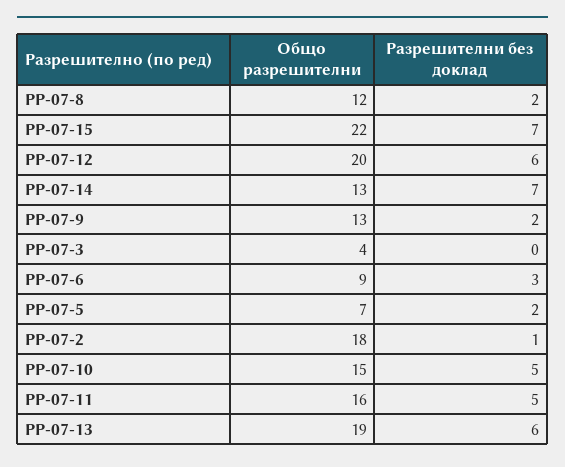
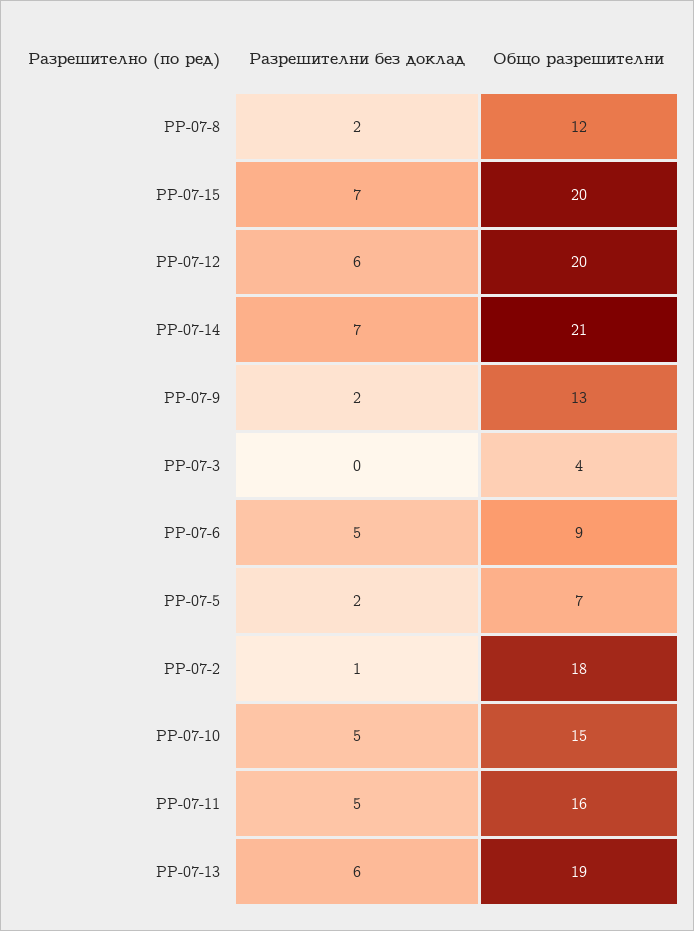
  {
    "Общо разрешителни": {
      "РР-07-8": 12,
-     "РР-07-15": 22,
+     "РР-07-15": 20,
      "РР-07-12": 20,
-     "РР-07-14": 13,
+     "РР-07-14": 21,
      "РР-07-9": 13,
      "РР-07-3": 4,
      "РР-07-6": 9,
      "РР-07-5": 7,
      "РР-07-2": 18,
      "РР-07-10": 15,
      "РР-07-11": 16,
      "РР-07-13": 19
    },
    "Разрешителни без доклад": {
      "РР-07-8": 2,
      "РР-07-15": 7,
      "РР-07-12": 6,
      "РР-07-14": 7,
      "РР-07-9": 2,
      "РР-07-3": 0,
-     "РР-07-6": 3,
+     "РР-07-6": 5,
      "РР-07-5": 2,
      "РР-07-2": 1,
      "РР-07-10": 5,
      "РР-07-11": 5,
      "РР-07-13": 6
    }
  }

